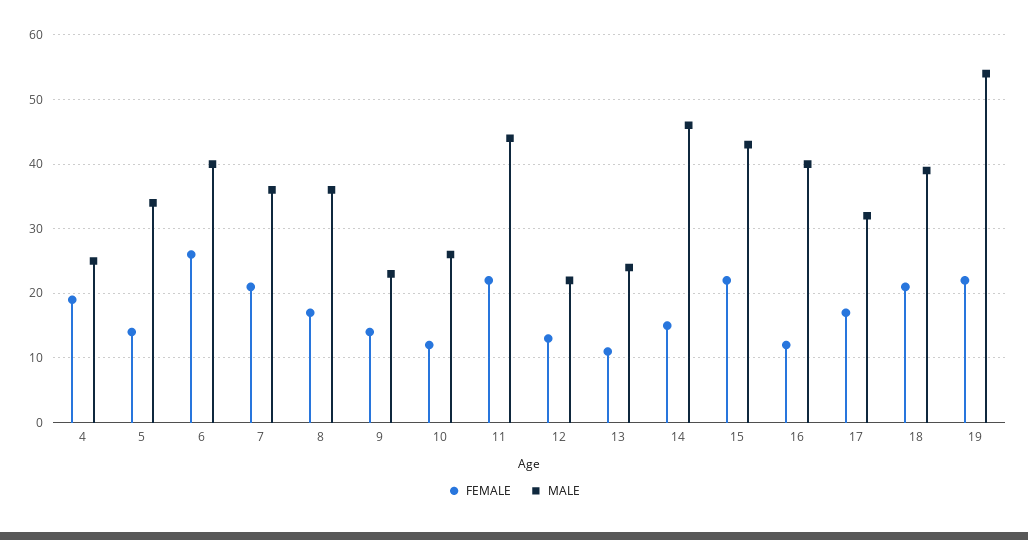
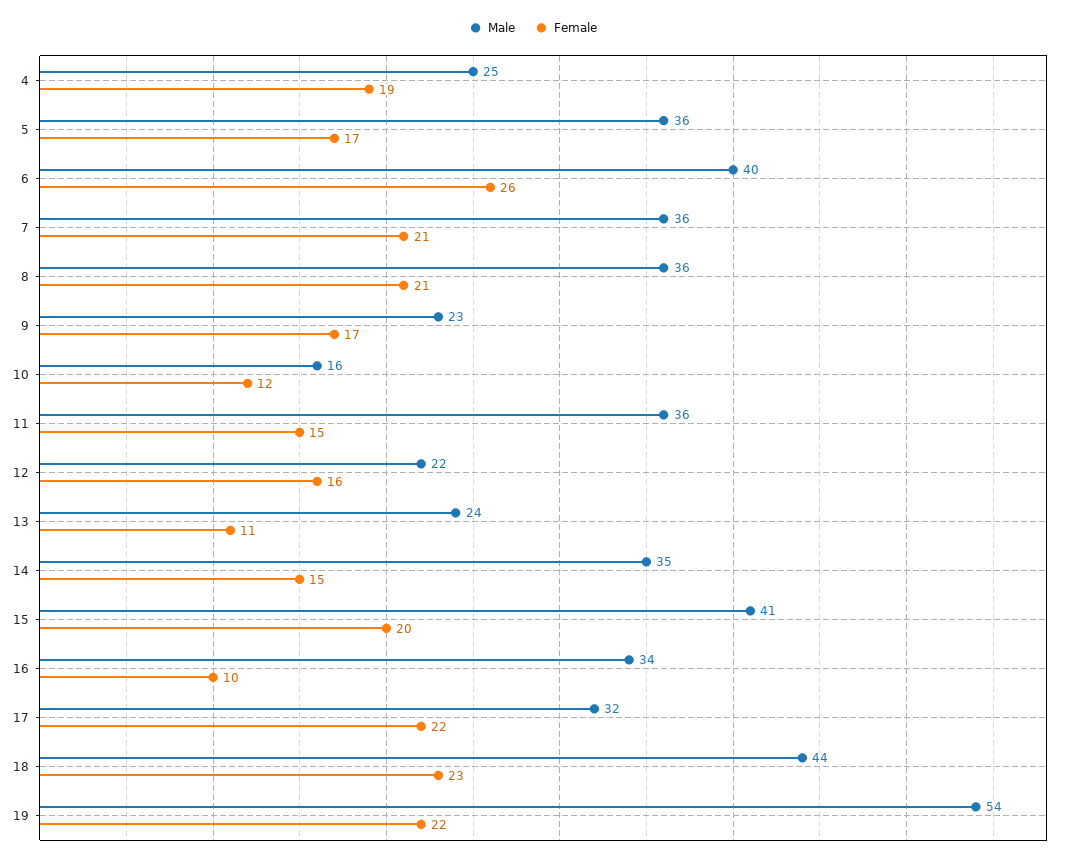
  {
    "FEMALE": {
      "4": 19,
-     "5": 14,
+     "5": 17,
      "6": 26,
      "7": 21,
-     "8": 17,
+     "8": 21,
-     "9": 14,
+     "9": 17,
      "10": 12,
-     "11": 22,
+     "11": 15,
-     "12": 13,
+     "12": 16,
      "13": 11,
      "14": 15,
-     "15": 22,
+     "15": 20,
-     "16": 12,
+     "16": 10,
-     "17": 17,
+     "17": 22,
-     "18": 21,
+     "18": 23,
      "19": 22
    },
    "MALE": {
      "4": 25,
-     "5": 34,
+     "5": 36,
      "6": 40,
      "7": 36,
      "8": 36,
      "9": 23,
-     "10": 26,
+     "10": 16,
-     "11": 44,
+     "11": 36,
      "12": 22,
      "13": 24,
-     "14": 46,
+     "14": 35,
-     "15": 43,
+     "15": 41,
-     "16": 40,
+     "16": 34,
      "17": 32,
-     "18": 39,
+     "18": 44,
      "19": 54
    }
  }

